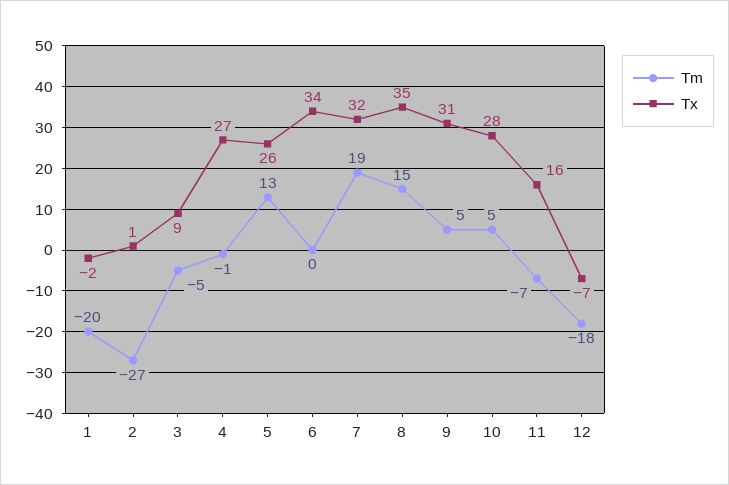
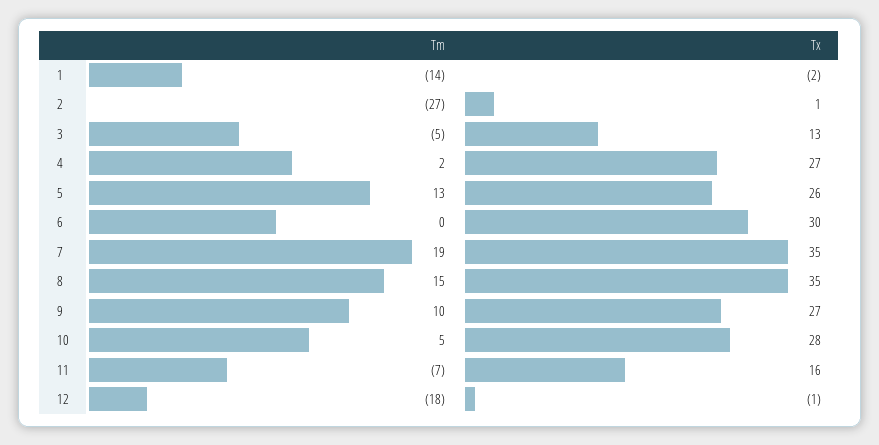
  {
    "Tm": {
-     "1": -20,
+     "1": -14,
      "2": -27,
      "3": -5,
-     "4": -1,
+     "4": 2,
      "5": 13,
      "6": 0,
      "7": 19,
      "8": 15,
-     "9": 5,
+     "9": 10,
      "10": 5,
      "11": -7,
      "12": -18
    },
    "Tx": {
      "1": -2,
      "2": 1,
-     "3": 9,
+     "3": 13,
      "4": 27,
      "5": 26,
-     "6": 34,
+     "6": 30,
-     "7": 32,
+     "7": 35,
      "8": 35,
-     "9": 31,
+     "9": 27,
      "10": 28,
      "11": 16,
-     "12": -7
+     "12": -1
    }
  }

